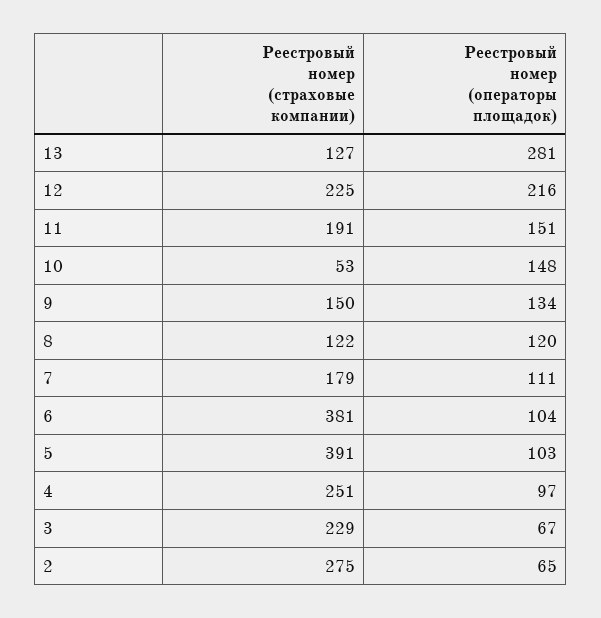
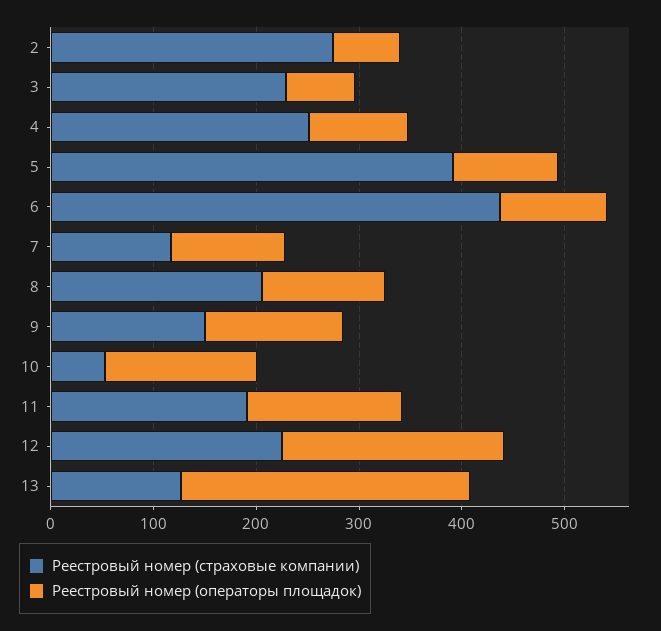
  {
    "Реестровый номер (страховые компании)": {
      "13": 127,
      "12": 225,
      "11": 191,
      "10": 53,
      "9": 150,
-     "8": 122,
+     "8": 200,
-     "7": 179,
+     "7": 120,
-     "6": 381,
+     "6": 440,
      "5": 391,
      "4": 251,
      "3": 229,
      "2": 275
    },
    "Реестровый номер (операторы площадок)": {
      "13": 281,
      "12": 216,
      "11": 151,
      "10": 148,
      "9": 134,
      "8": 120,
      "7": 111,
      "6": 104,
      "5": 103,
      "4": 97,
      "3": 67,
      "2": 65
    }
  }

